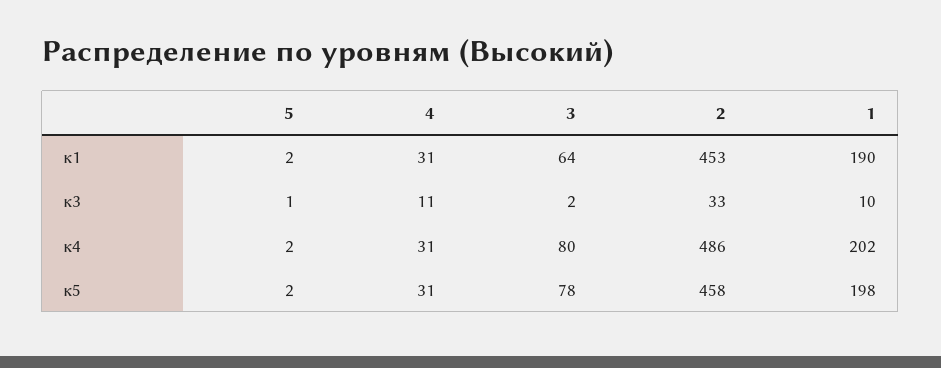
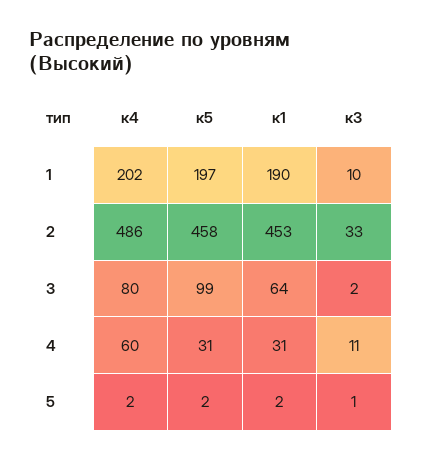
  {
    "5": {
      "к1": 2,
      "к3": 1,
      "к4": 2,
      "к5": 2
    },
    "4": {
      "к1": 31,
      "к3": 11,
-     "к4": 31,
+     "к4": 60,
      "к5": 31
    },
    "3": {
      "к1": 64,
      "к3": 2,
      "к4": 80,
-     "к5": 78
+     "к5": 99
    },
    "2": {
      "к1": 453,
      "к3": 33,
      "к4": 486,
      "к5": 458
    },
    "1": {
      "к1": 190,
      "к3": 10,
      "к4": 202,
-     "к5": 198
+     "к5": 197
    }
  }

